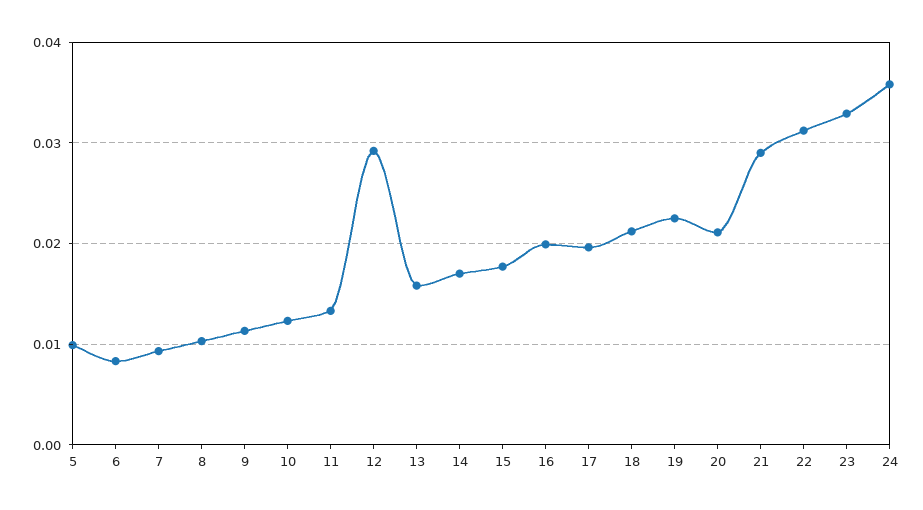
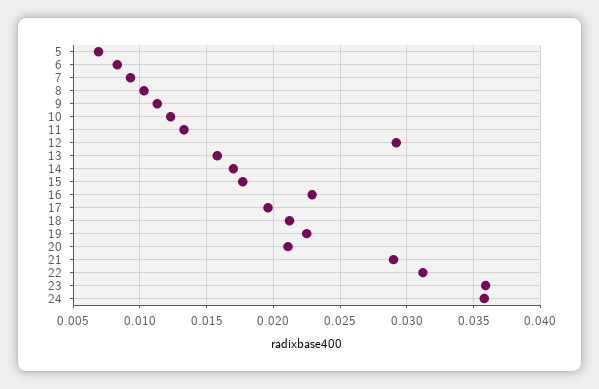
  {
-   "5": 0.01,
+   "5": 0.007,
    "6": 0.0085,
    "7": 0.0095,
    "8": 0.0105,
    "9": 0.0115,
    "10": 0.0125,
    "11": 0.0135,
    "12": 0.029,
    "13": 0.016,
    "14": 0.017,
    "15": 0.0175,
-   "16": 0.02,
+   "16": 0.023,
    "17": 0.0195,
    "18": 0.021,
    "19": 0.0225,
    "20": 0.021,
    "21": 0.029,
    "22": 0.031,
-   "23": 0.033,
+   "23": 0.036,
    "24": 0.036
  }

